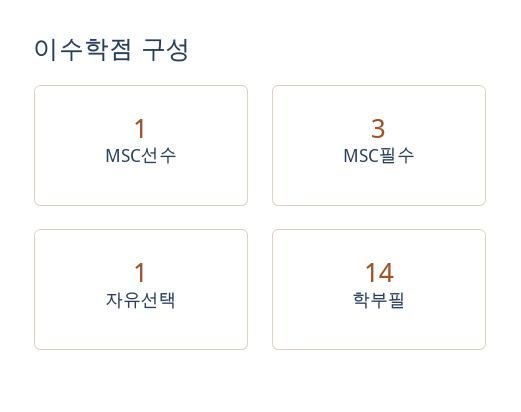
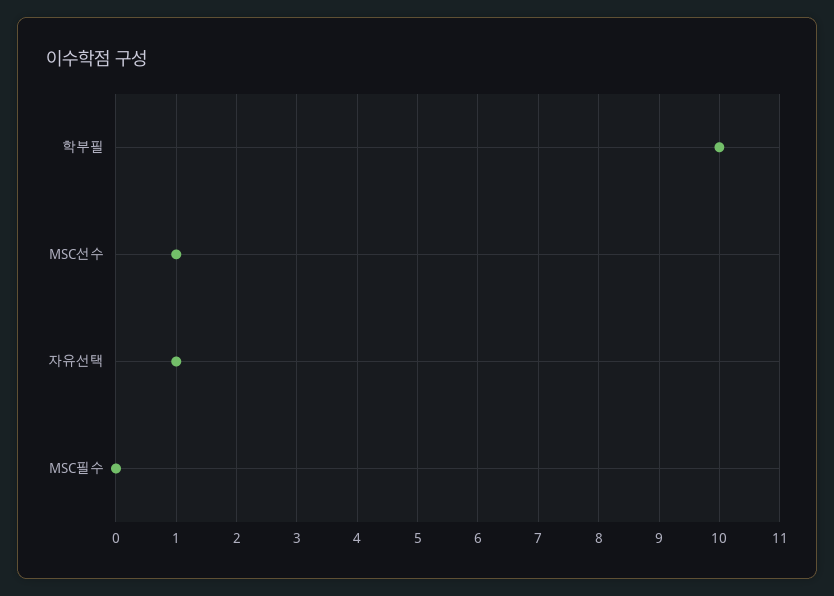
  {
    "MSC선수": 1,
-   "MSC필수": 3,
+   "MSC필수": 0,
    "자유선택": 1,
-   "학부필": 14
+   "학부필": 10
  }

